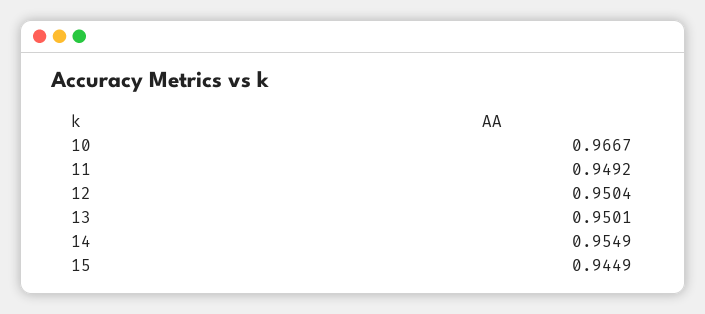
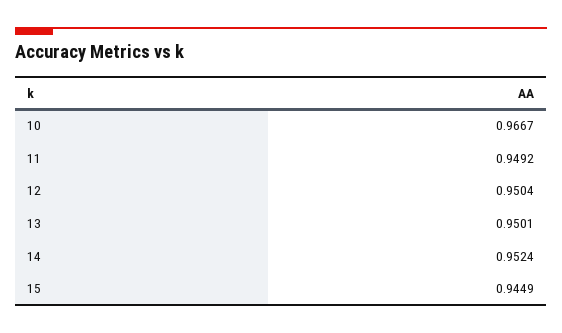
  {
    "10": 0.9667,
    "11": 0.9492,
    "12": 0.9504,
    "13": 0.9501,
-   "14": 0.9549,
+   "14": 0.9524,
    "15": 0.9449
  }

